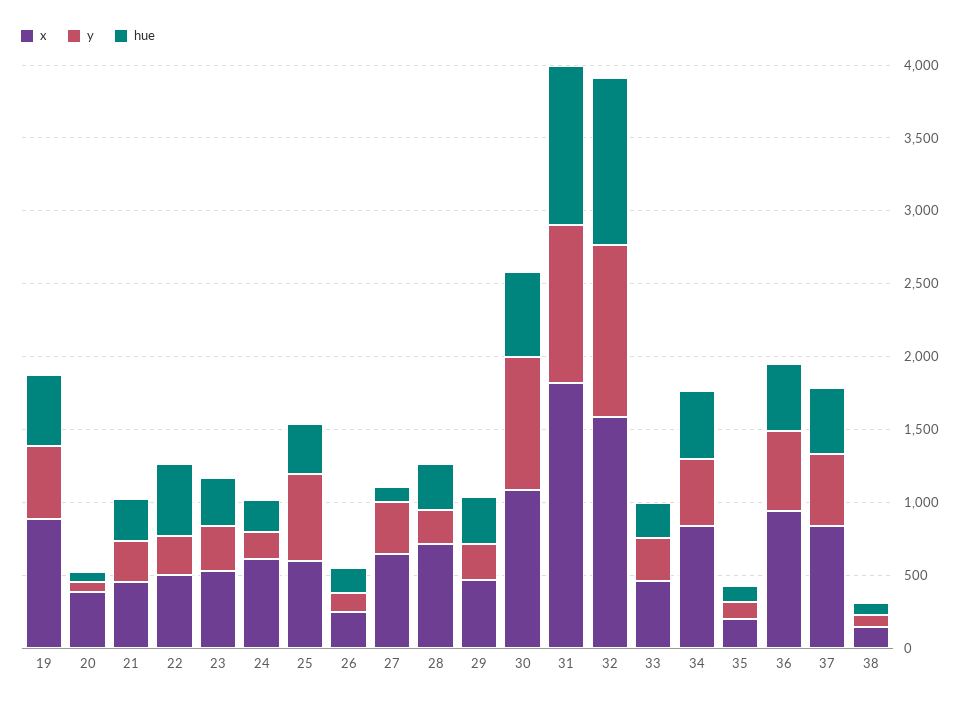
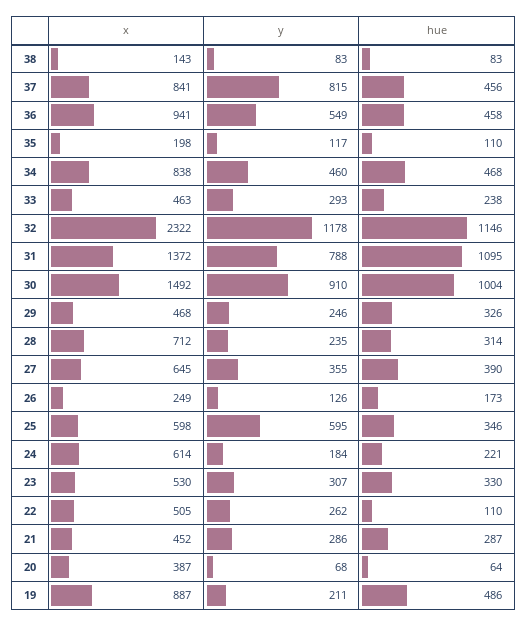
  {
    "x": {
      "19": 887,
      "20": 387,
      "21": 452,
      "22": 505,
      "23": 530,
      "24": 614,
      "25": 598,
      "26": 249,
      "27": 645,
      "28": 712,
      "29": 468,
-     "30": 1100,
+     "30": 1492,
-     "31": 1800,
+     "31": 1372,
-     "32": 1600,
+     "32": 2322,
      "33": 463,
      "34": 838,
      "35": 198,
      "36": 941,
      "37": 841,
      "38": 143
    },
    "y": {
-     "19": 500,
+     "19": 211,
      "20": 68,
      "21": 286,
      "22": 262,
      "23": 307,
      "24": 184,
      "25": 595,
      "26": 126,
      "27": 355,
      "28": 235,
      "29": 246,
      "30": 910,
-     "31": 1100,
+     "31": 788,
      "32": 1178,
      "33": 293,
      "34": 460,
      "35": 117,
      "36": 549,
-     "37": 500,
+     "37": 815,
      "38": 83
    },
    "hue": {
      "19": 486,
      "20": 64,
      "21": 287,
-     "22": 500,
+     "22": 110,
      "23": 330,
      "24": 221,
      "25": 346,
      "26": 173,
-     "27": 100,
+     "27": 390,
      "28": 314,
      "29": 326,
-     "30": 600,
+     "30": 1004,
      "31": 1095,
      "32": 1146,
      "33": 238,
      "34": 468,
      "35": 110,
      "36": 458,
      "37": 456,
      "38": 83
    }
  }

